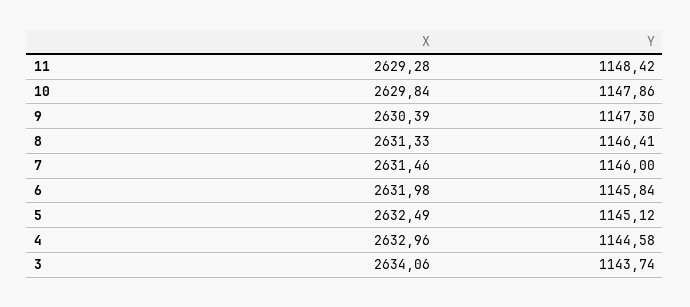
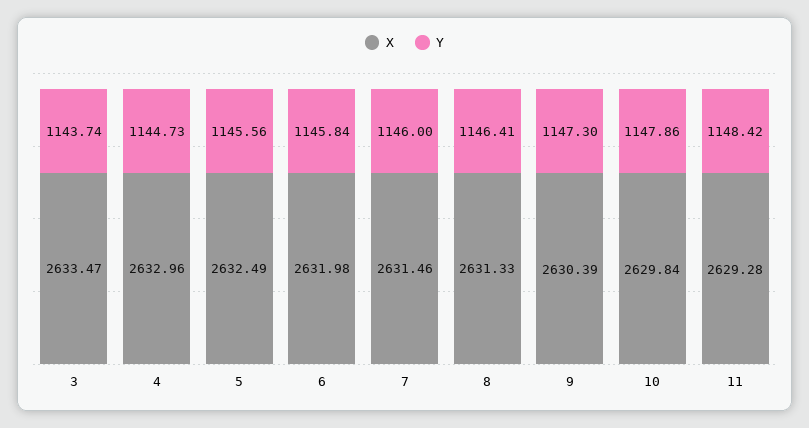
  {
    "X": {
      "11": 2629.28,
      "10": 2629.84,
      "9": 2630.39,
      "8": 2631.33,
      "7": 2631.46,
      "6": 2631.98,
      "5": 2632.49,
      "4": 2632.96,
-     "3": 2634.06
+     "3": 2633.47
    },
    "Y": {
      "11": 1148.42,
      "10": 1147.86,
      "9": 1147.3,
      "8": 1146.41,
      "7": 1146,
      "6": 1145.84,
-     "5": 1145.12,
+     "5": 1145.56,
-     "4": 1144.58,
+     "4": 1144.73,
      "3": 1143.74
    }
  }

